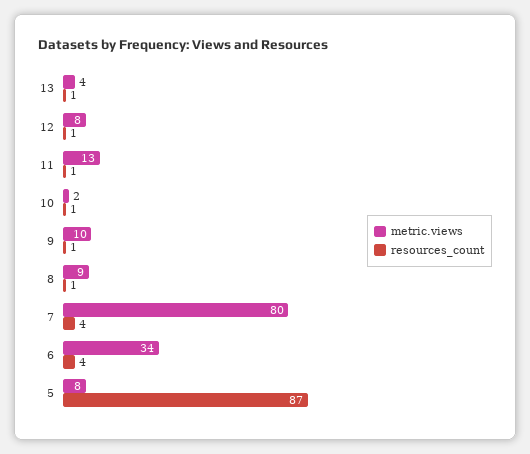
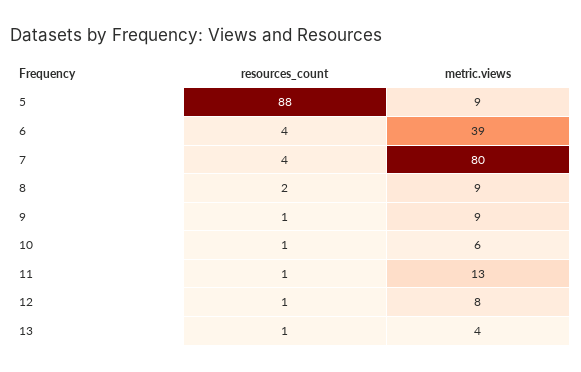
  {
    "metric.views": {
      "13": 4,
      "12": 8,
      "11": 13,
-     "10": 2,
+     "10": 6,
-     "9": 10,
+     "9": 9,
      "8": 9,
      "7": 80,
-     "6": 34,
+     "6": 39,
-     "5": 8
+     "5": 9
    },
    "resources_count": {
      "13": 1,
      "12": 1,
      "11": 1,
      "10": 1,
      "9": 1,
-     "8": 1,
+     "8": 2,
      "7": 4,
      "6": 4,
-     "5": 87
+     "5": 88
    }
  }

